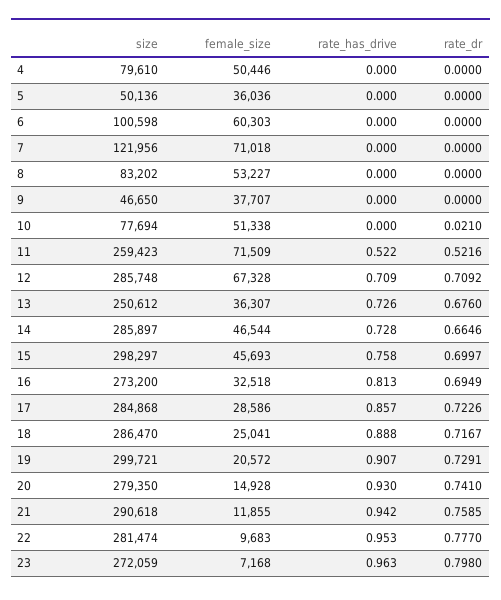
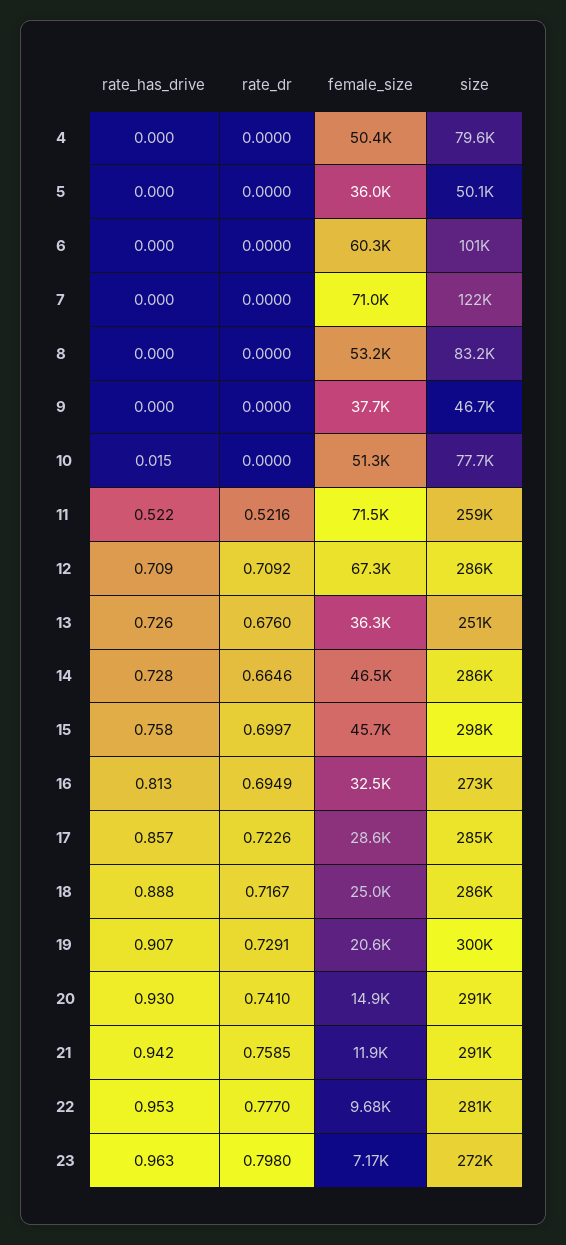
  {
    "size": {
      "4": 79610,
      "5": 50136,
      "6": 100598,
      "7": 121956,
      "8": 83202,
      "9": 46650,
      "10": 77694,
      "11": 259423,
      "12": 285748,
      "13": 250612,
      "14": 285897,
      "15": 298297,
      "16": 273200,
      "17": 284868,
      "18": 286470,
      "19": 299721,
-     "20": 279350,
+     "20": 291000,
      "21": 290618,
      "22": 281474,
      "23": 272059
    },
    "female_size": {
      "4": 50446,
      "5": 36036,
      "6": 60303,
      "7": 71018,
      "8": 53227,
      "9": 37707,
      "10": 51338,
      "11": 71509,
      "12": 67328,
      "13": 36307,
      "14": 46544,
      "15": 45693,
      "16": 32518,
      "17": 28586,
      "18": 25041,
      "19": 20572,
      "20": 14928,
      "21": 11855,
      "22": 9683,
      "23": 7168
    },
    "rate_has_drive": {
      "4": 0,
      "5": 0,
      "6": 0,
      "7": 0,
      "8": 0,
      "9": 0,
-     "10": 0,
+     "10": 0.015,
      "11": 0.522,
      "12": 0.709,
      "13": 0.726,
      "14": 0.728,
      "15": 0.758,
      "16": 0.813,
      "17": 0.857,
      "18": 0.888,
      "19": 0.907,
      "20": 0.93,
      "21": 0.942,
      "22": 0.953,
      "23": 0.963
    },
    "rate_dr": {
      "4": 0,
      "5": 0,
      "6": 0,
      "7": 0,
      "8": 0,
      "9": 0,
-     "10": 0.021,
+     "10": 0,
      "11": 0.5216,
      "12": 0.7092,
      "13": 0.676,
      "14": 0.6646,
      "15": 0.6997,
      "16": 0.6949,
      "17": 0.7226,
      "18": 0.7167,
      "19": 0.7291,
      "20": 0.741,
      "21": 0.7585,
      "22": 0.777,
      "23": 0.798
    }
  }

